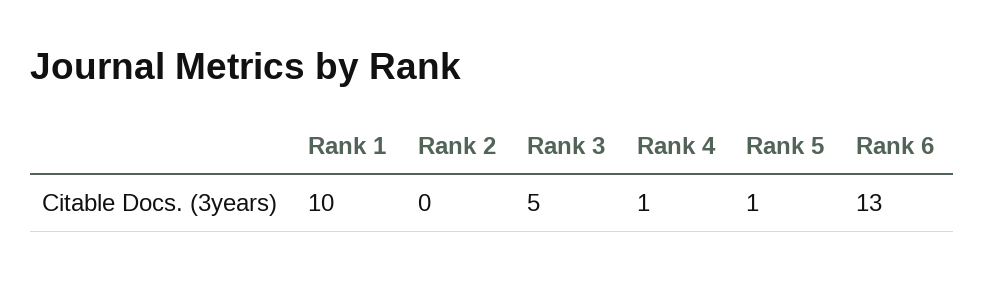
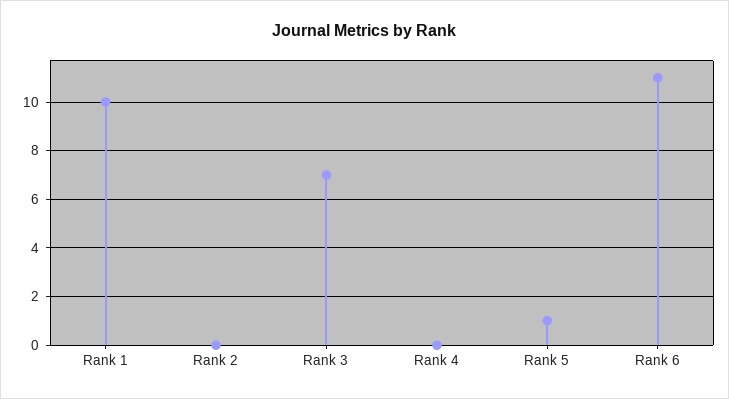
  {
    "Rank 1": 10,
    "Rank 2": 0,
-   "Rank 3": 5,
+   "Rank 3": 7,
-   "Rank 4": 1,
+   "Rank 4": 0,
    "Rank 5": 1,
-   "Rank 6": 13
+   "Rank 6": 11
  }

